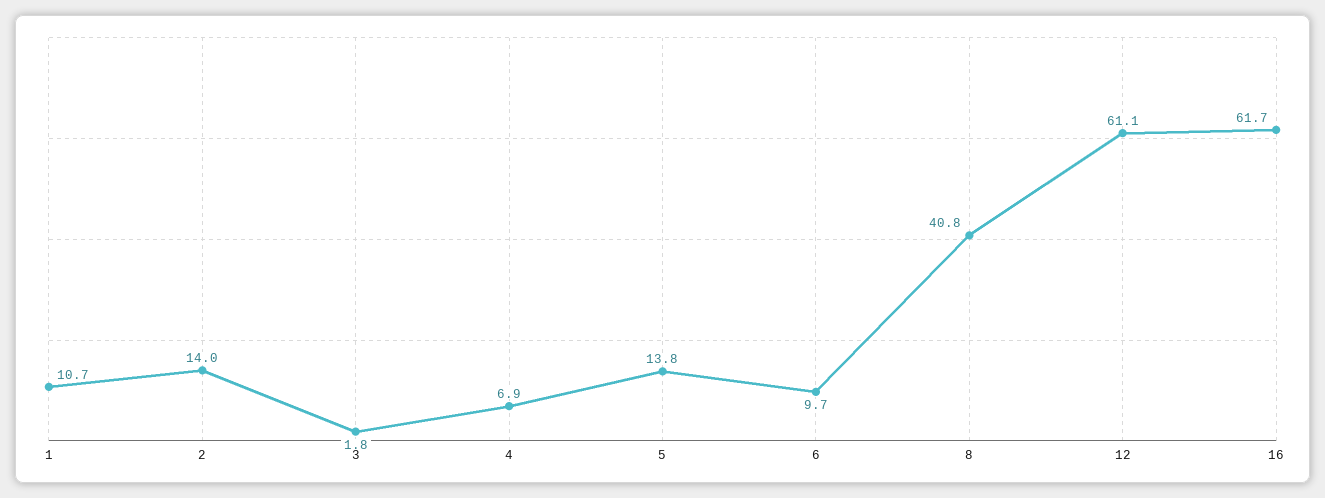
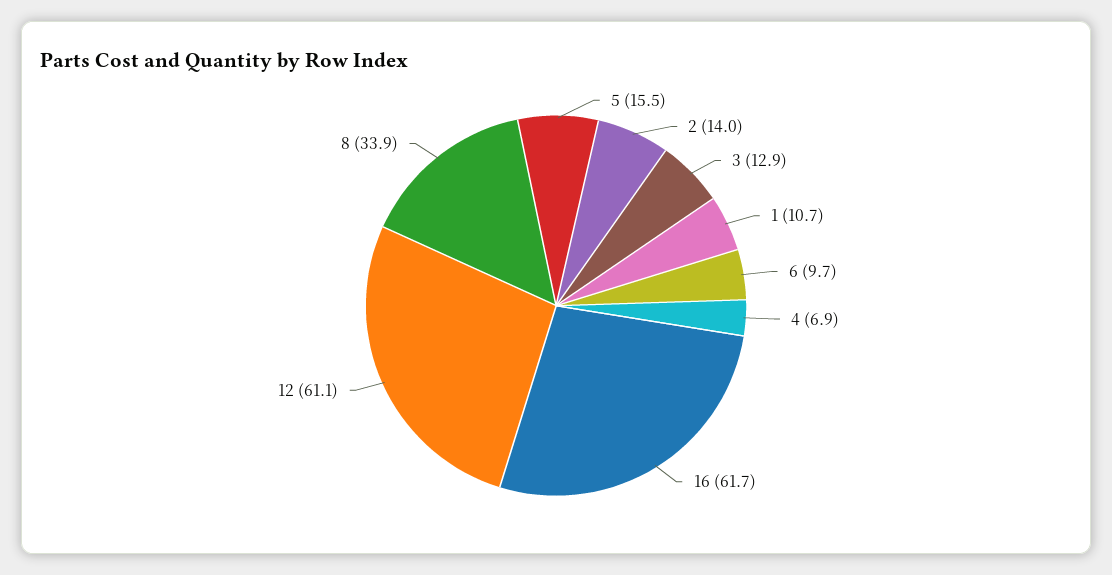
  {
    "1": 10.7,
    "2": 14,
-   "3": 1.8,
+   "3": 12.9,
    "4": 6.9,
-   "5": 13.8,
+   "5": 15.5,
    "6": 9.7,
-   "8": 40.8,
+   "8": 33.9,
    "12": 61.1,
    "16": 61.7
  }

